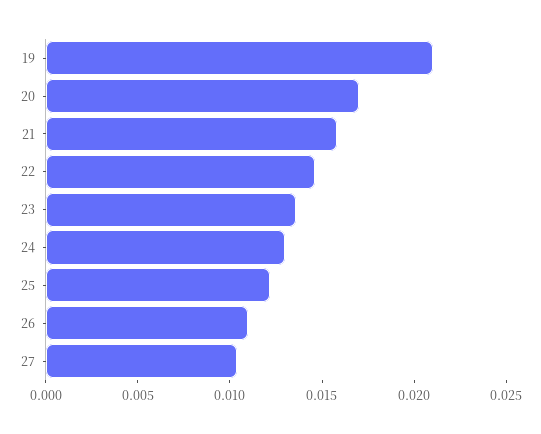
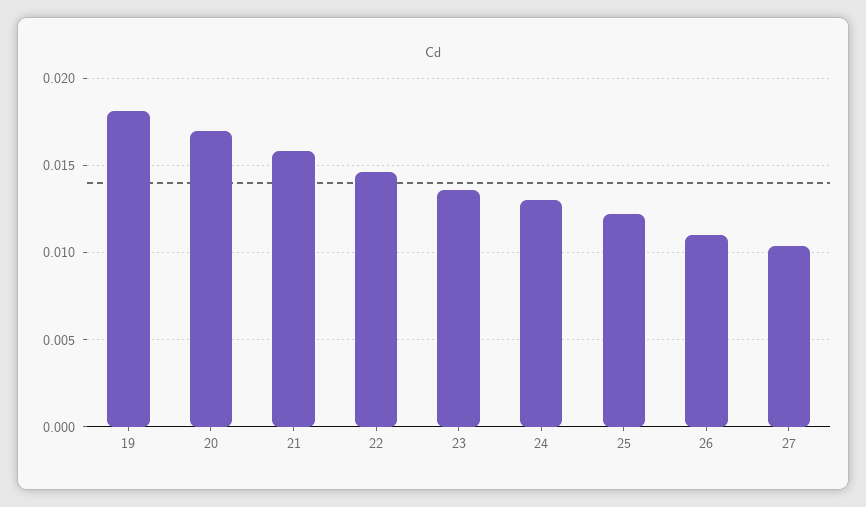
  {
-   "19": 0.021,
+   "19": 0.018,
    "20": 0.017,
    "21": 0.016,
    "22": 0.0145,
    "23": 0.0135,
    "24": 0.013,
    "25": 0.012,
    "26": 0.011,
    "27": 0.0105
  }

